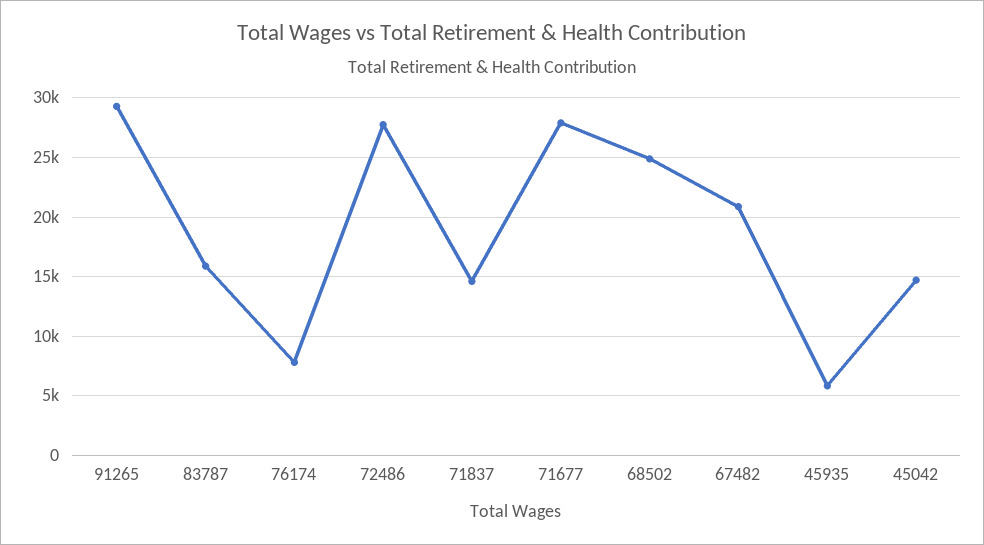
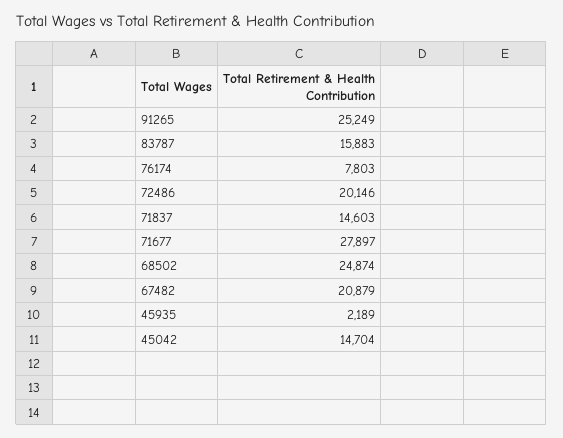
  {
-   "91265": 29000,
+   "91265": 25249,
    "83787": 15883,
    "76174": 7803,
-   "72486": 28000,
+   "72486": 20146,
    "71837": 14603,
    "71677": 27897,
    "68502": 24874,
    "67482": 20879,
-   "45935": 6000,
+   "45935": 2189,
    "45042": 14704
  }

